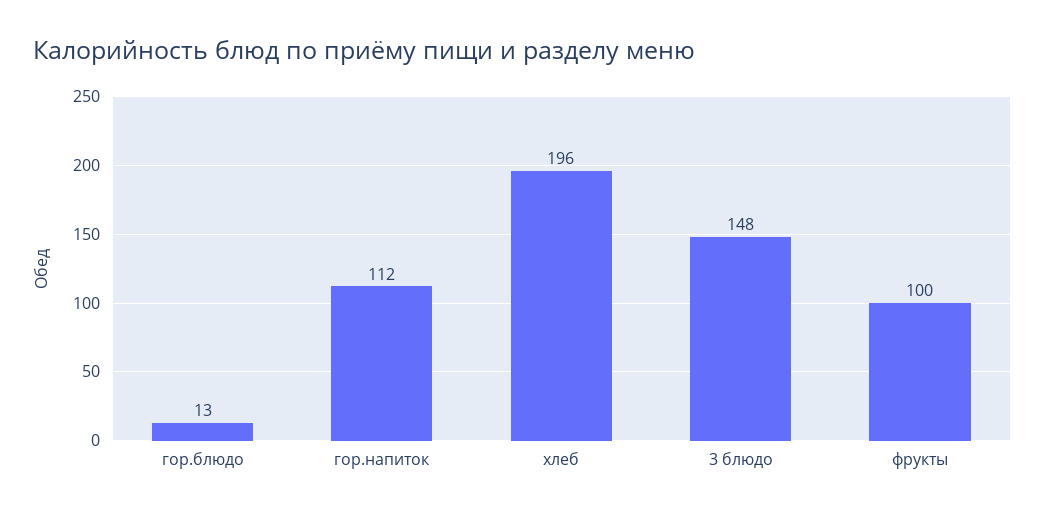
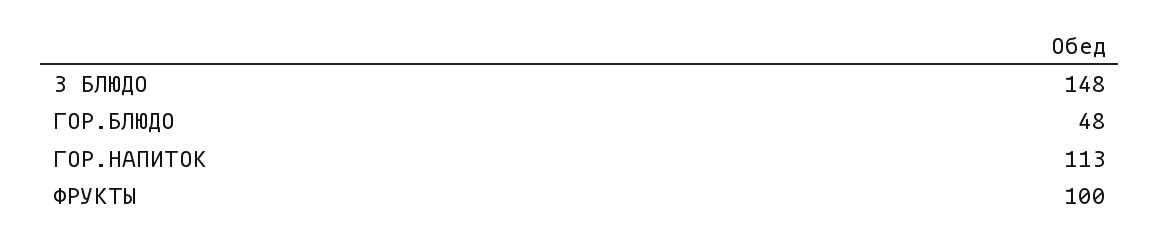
  {
-   "гор.блюдо": 13,
+   "гор.блюдо": 48,
-   "гор.напиток": 112,
+   "гор.напиток": 113,
-   "хлеб": 196,
    "3 блюдо": 148,
    "фрукты": 100
  }

